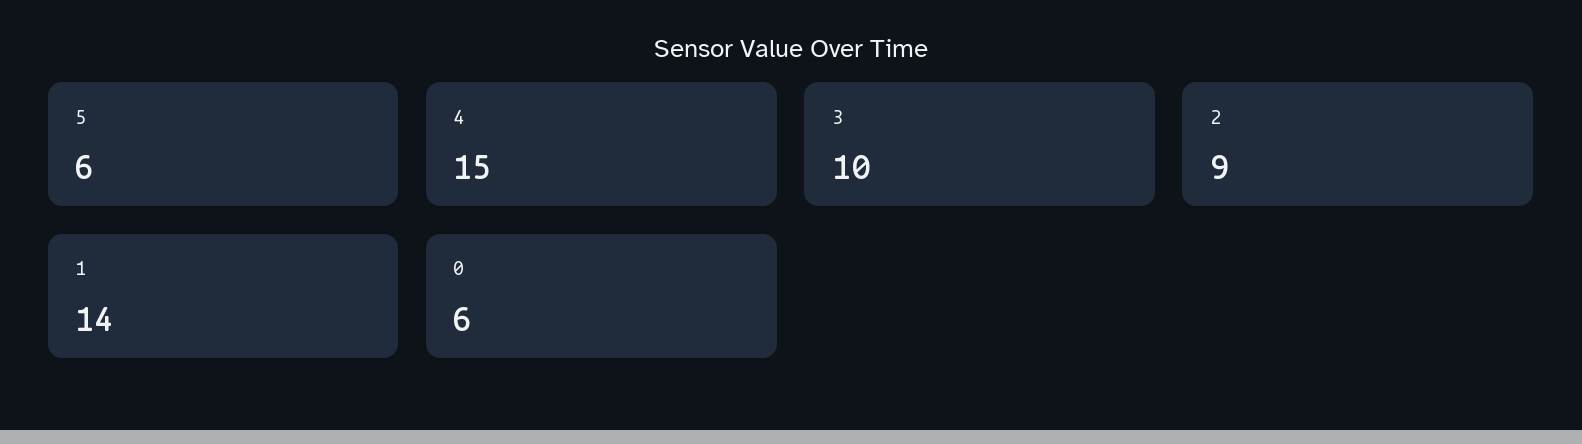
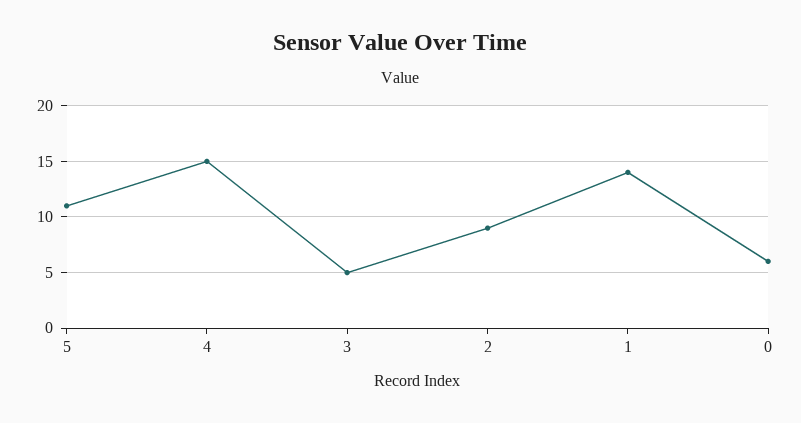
  {
-   "5": 6,
+   "5": 11,
    "4": 15,
-   "3": 10,
+   "3": 5,
    "2": 9,
    "1": 14,
    "0": 6
  }

